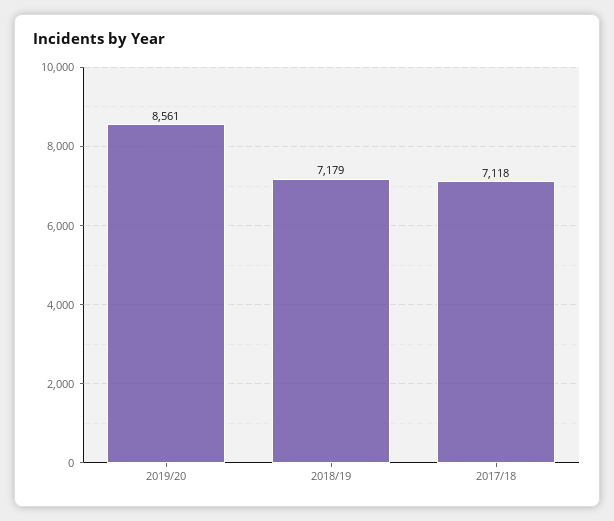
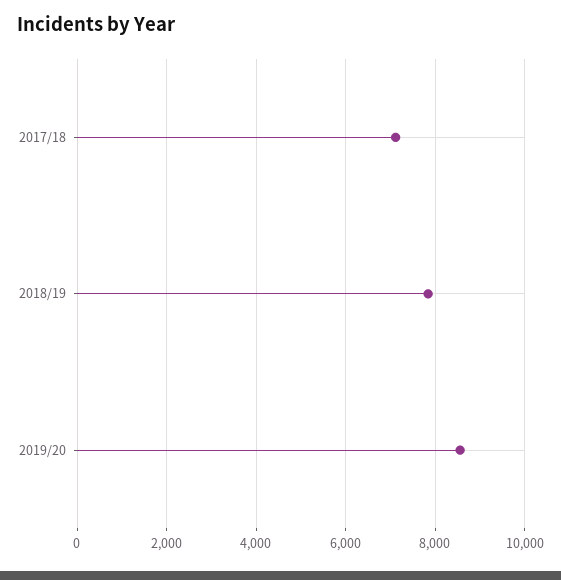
  {
    "2019/20": 8561,
-   "2018/19": 7179,
+   "2018/19": 7800,
    "2017/18": 7118
  }

